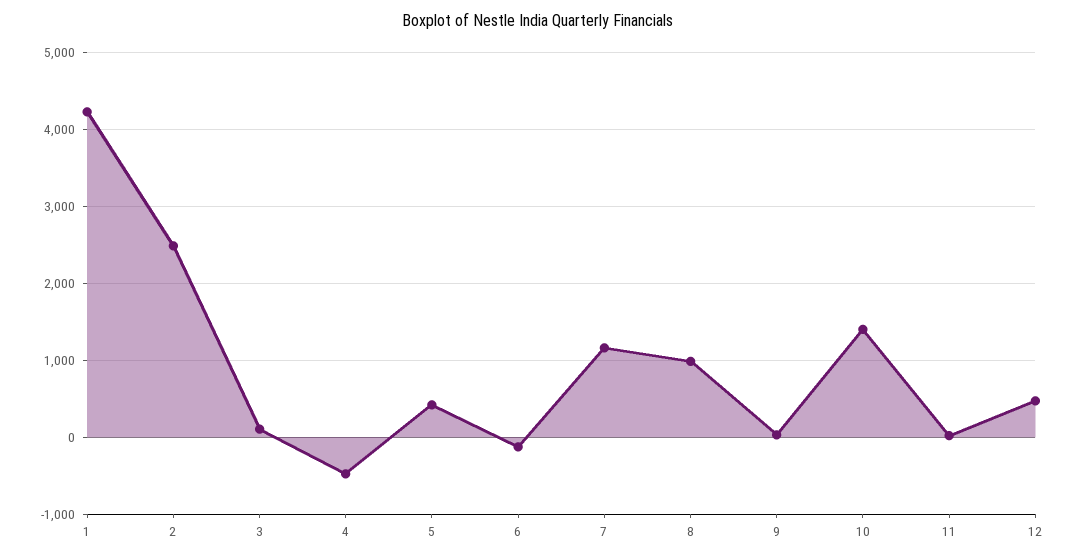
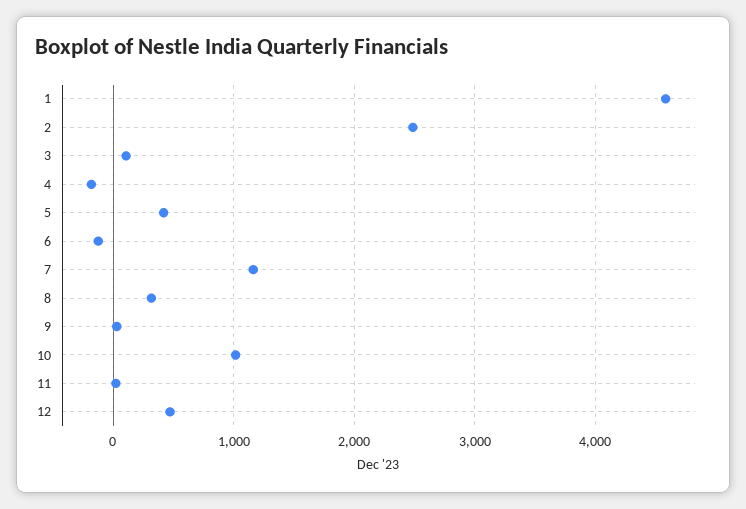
  {
-   "1": 4200,
+   "1": 4600,
    "2": 2500,
    "3": 100,
-   "4": -500,
+   "4": -200,
    "5": 400,
    "6": -100,
    "7": 1200,
-   "8": 1000,
+   "8": 300,
    "9": 0,
-   "10": 1400,
+   "10": 1000,
    "11": 0,
    "12": 500
  }

